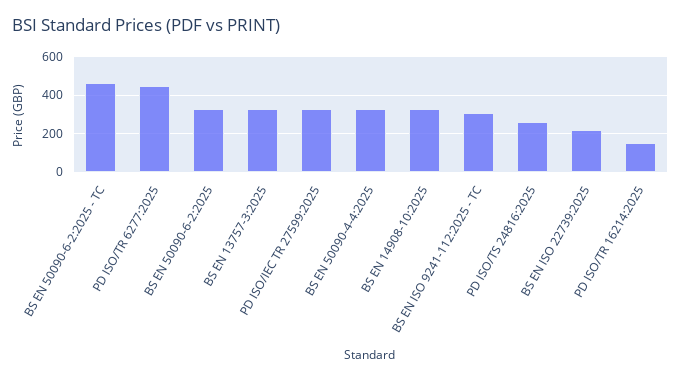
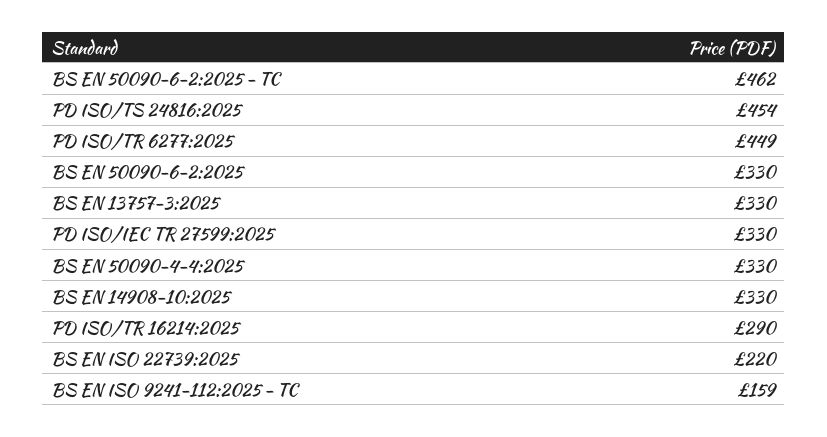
  {
    "BS EN 50090-6-2:2025 - TC": 462,
    "PD ISO/TR 6277:2025": 449,
    "BS EN 50090-6-2:2025": 330,
    "BS EN 13757-3:2025": 330,
    "PD ISO/IEC TR 27599:2025": 330,
    "BS EN 50090-4-4:2025": 330,
    "BS EN 14908-10:2025": 330,
-   "BS EN ISO 9241-112:2025 - TC": 300,
+   "BS EN ISO 9241-112:2025 - TC": 159,
-   "PD ISO/TS 24816:2025": 250,
+   "PD ISO/TS 24816:2025": 454,
    "BS EN ISO 22739:2025": 220,
-   "PD ISO/TR 16214:2025": 150
+   "PD ISO/TR 16214:2025": 290
  }

